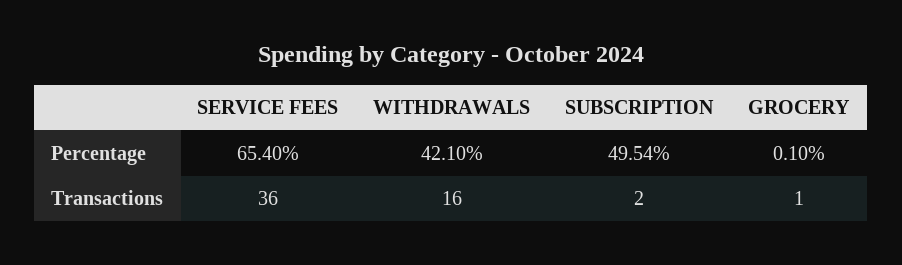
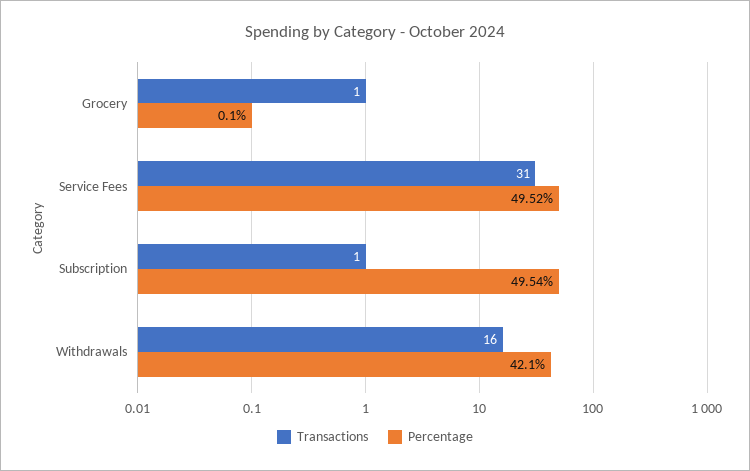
  {
    "Percentage": {
-     "SERVICE FEES": 65.4,
+     "SERVICE FEES": 49.52,
      "WITHDRAWALS": 42.1,
      "SUBSCRIPTION": 49.54,
      "GROCERY": 0.1
    },
    "Transactions": {
-     "SERVICE FEES": 36,
+     "SERVICE FEES": 31,
      "WITHDRAWALS": 16,
-     "SUBSCRIPTION": 2,
+     "SUBSCRIPTION": 1,
      "GROCERY": 1
    }
  }

